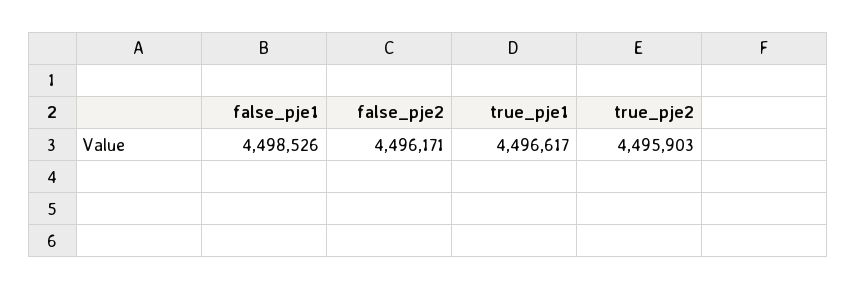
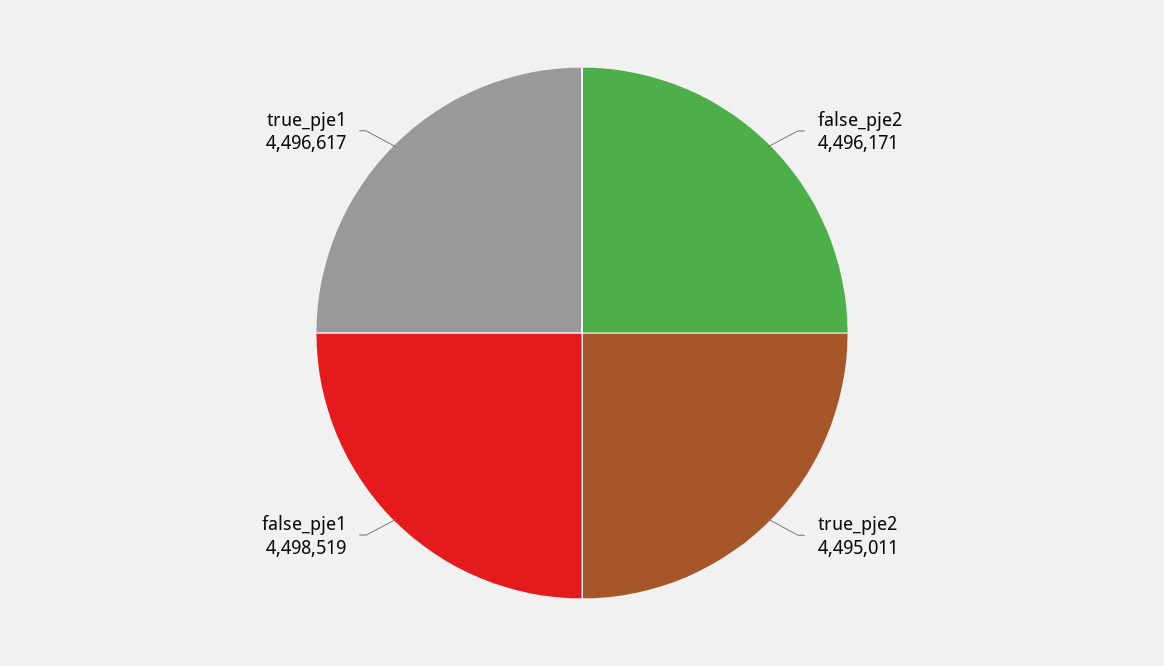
  {
-   "false_pje1": 4498526,
+   "false_pje1": 4498519,
    "false_pje2": 4496171,
    "true_pje1": 4496617,
-   "true_pje2": 4495903
+   "true_pje2": 4495011
  }

